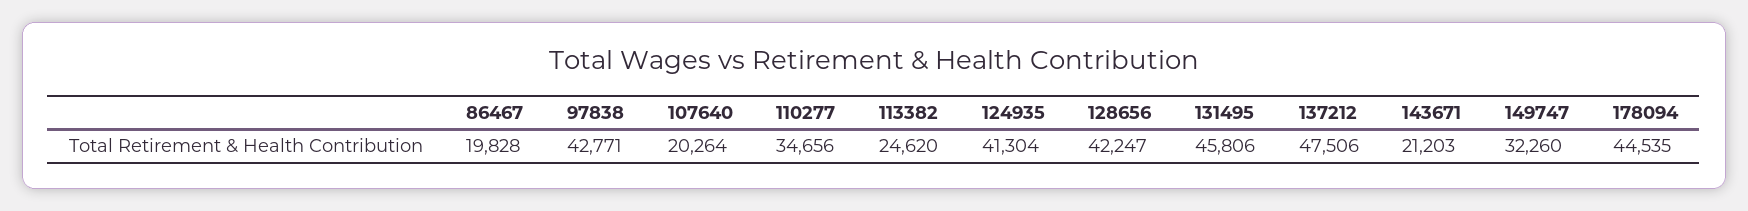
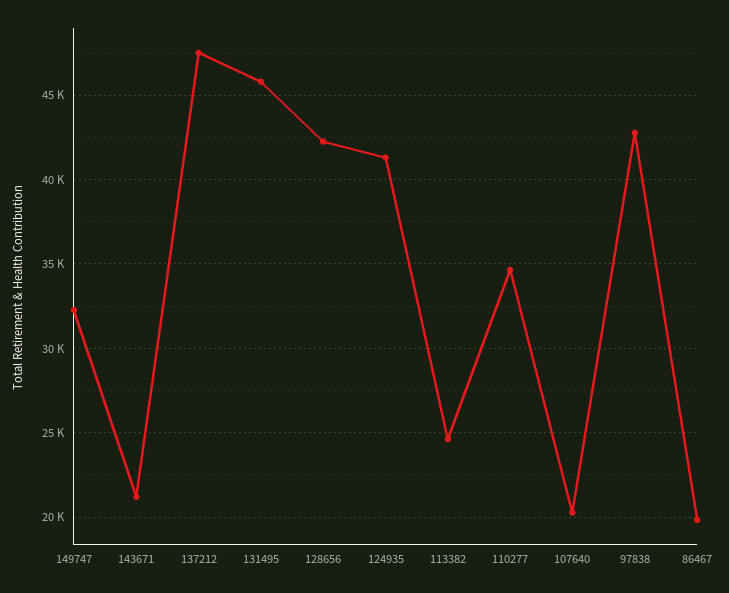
  {
    "86467": 19828,
    "97838": 42771,
    "107640": 20264,
    "110277": 34656,
    "113382": 24620,
    "124935": 41304,
    "128656": 42247,
    "131495": 45806,
    "137212": 47506,
    "143671": 21203,
-   "149747": 32260,
+   "149747": 32260
-   "178094": 44535
  }

